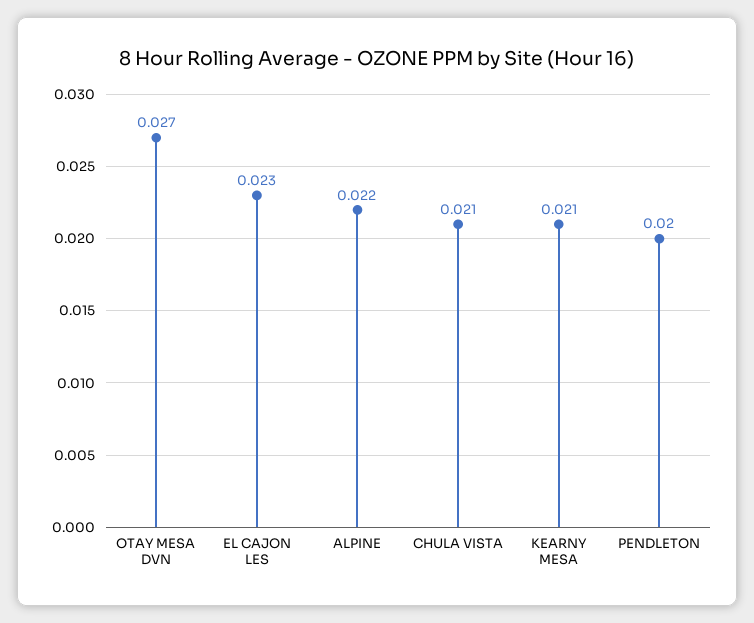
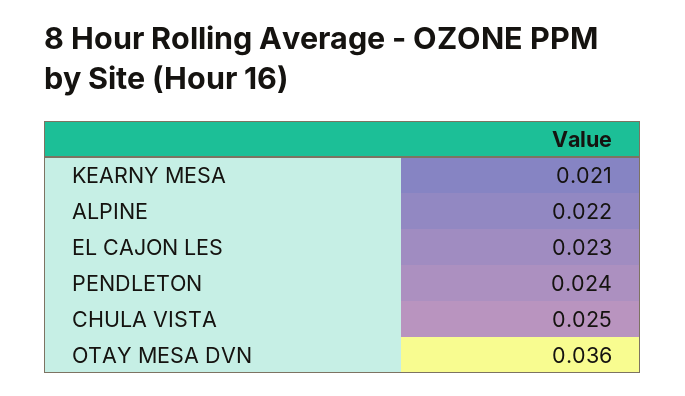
  {
-   "OTAY MESA DVN": 0.027,
+   "OTAY MESA DVN": 0.036,
    "EL CAJON LES": 0.023,
    "ALPINE": 0.022,
-   "CHULA VISTA": 0.021,
+   "CHULA VISTA": 0.025,
    "KEARNY MESA": 0.021,
-   "PENDLETON": 0.02
+   "PENDLETON": 0.024
  }

